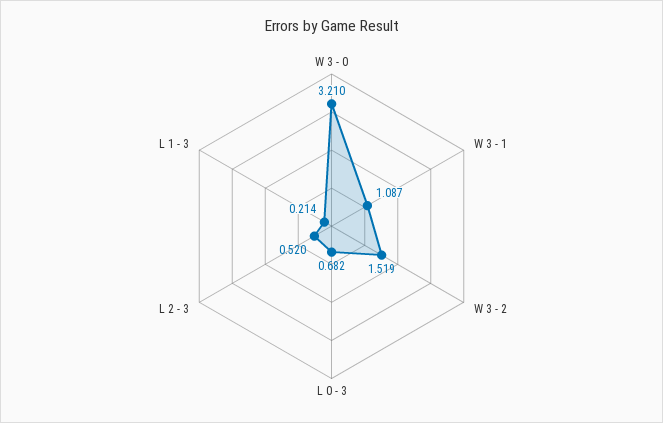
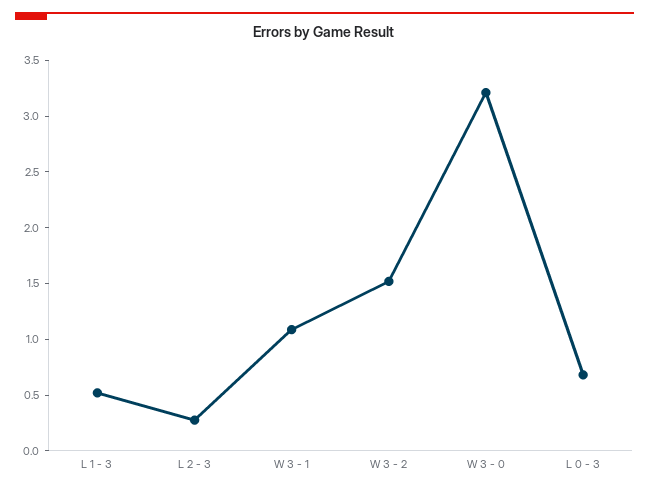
  {
    "W 3 - 0": 3.21,
    "W 3 - 1": 1.087,
    "W 3 - 2": 1.519,
    "L 0 - 3": 0.682,
-   "L 2 - 3": 0.52,
+   "L 2 - 3": 0.3,
-   "L 1 - 3": 0.214
+   "L 1 - 3": 0.5
  }

